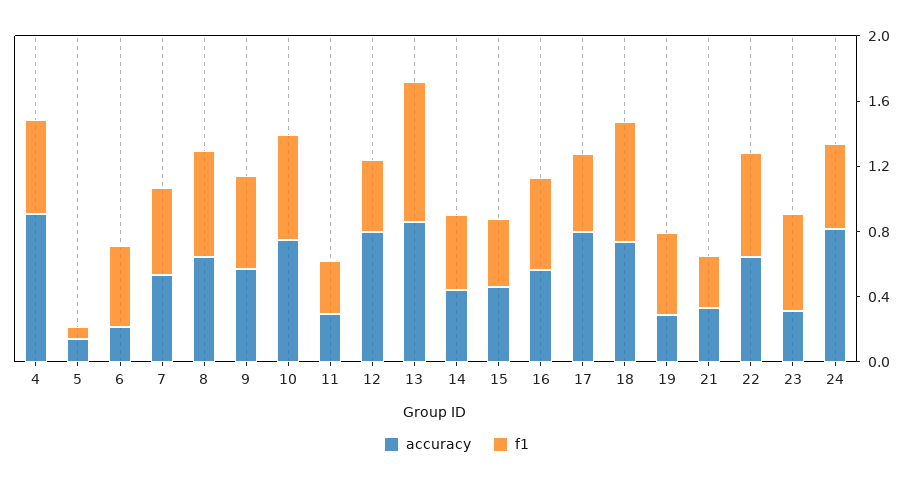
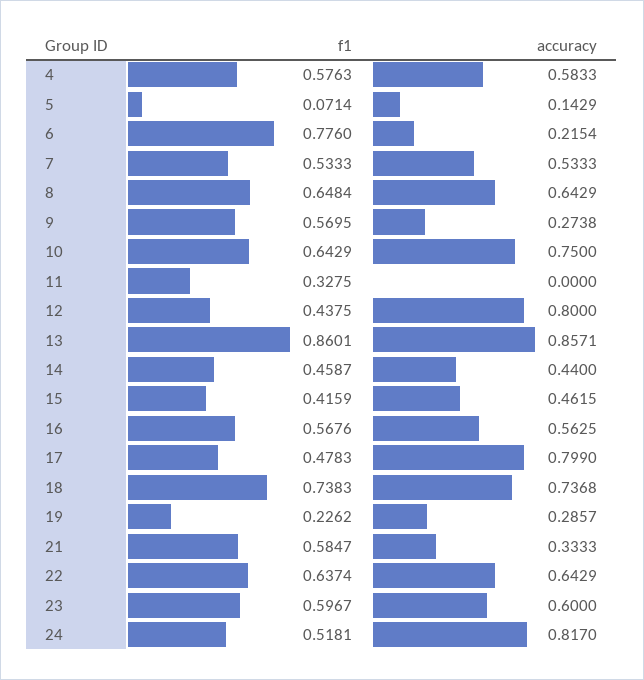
  {
    "accuracy": {
-     "4": 0.9,
+     "4": 0.5833,
      "5": 0.1429,
      "6": 0.2154,
      "7": 0.5333,
      "8": 0.6429,
-     "9": 0.6,
+     "9": 0.2738,
      "10": 0.75,
-     "11": 0.3,
+     "11": 0,
      "12": 0.8,
      "13": 0.8571,
      "14": 0.44,
      "15": 0.4615,
      "16": 0.5625,
      "17": 0.799,
      "18": 0.7368,
      "19": 0.2857,
      "21": 0.3333,
      "22": 0.6429,
-     "23": 0.3,
+     "23": 0.6,
      "24": 0.817
    },
    "f1": {
      "4": 0.5763,
      "5": 0.0714,
-     "6": 0.5,
+     "6": 0.776,
      "7": 0.5333,
      "8": 0.6484,
      "9": 0.5695,
      "10": 0.6429,
      "11": 0.3275,
      "12": 0.4375,
      "13": 0.8601,
      "14": 0.4587,
      "15": 0.4159,
      "16": 0.5676,
      "17": 0.4783,
      "18": 0.7383,
-     "19": 0.5,
+     "19": 0.2262,
-     "21": 0.3,
+     "21": 0.5847,
      "22": 0.6374,
      "23": 0.5967,
      "24": 0.5181
    }
  }

